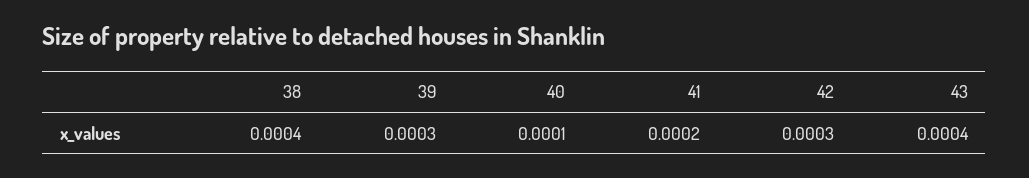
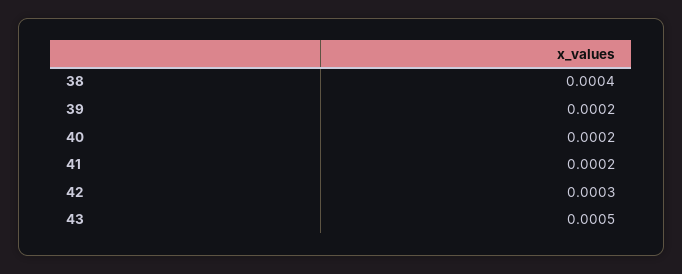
  {
    "38": 0.0004,
-   "39": 0.0003,
+   "39": 0.0002,
-   "40": 0.0001,
+   "40": 0.0002,
    "41": 0.0002,
    "42": 0.0003,
-   "43": 0.0004
+   "43": 0.0005
  }

